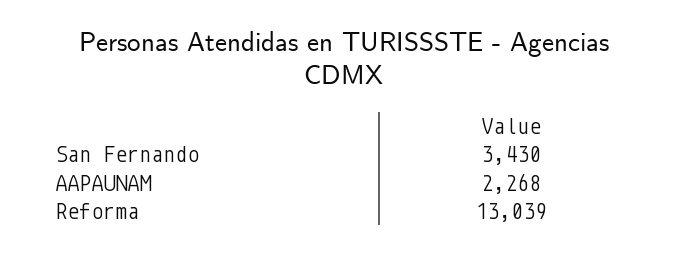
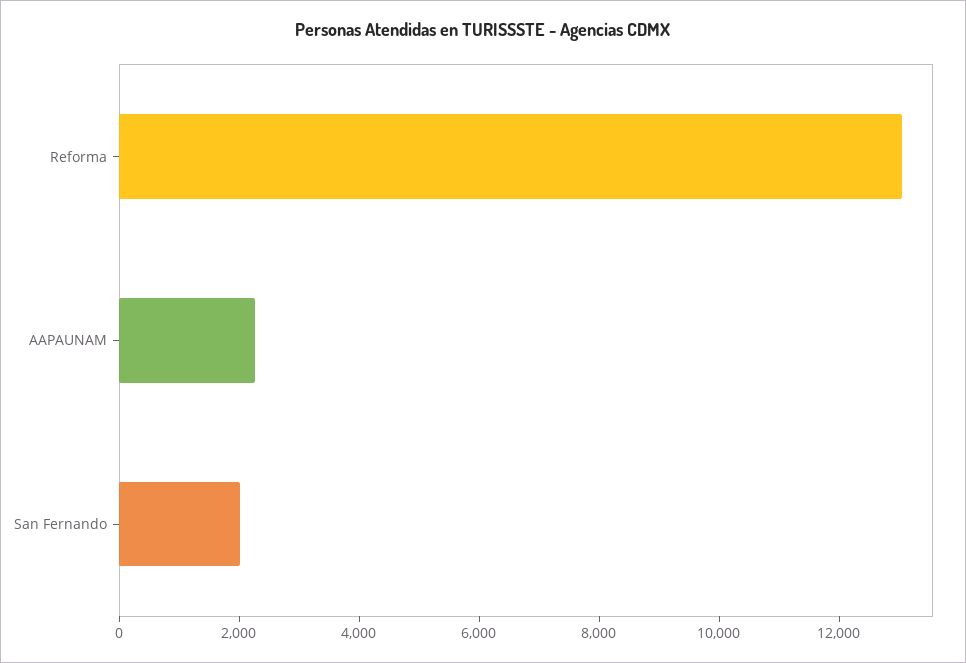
  {
-   "San Fernando": 3430,
+   "San Fernando": 2000,
    "AAPAUNAM": 2268,
    "Reforma": 13039
  }

